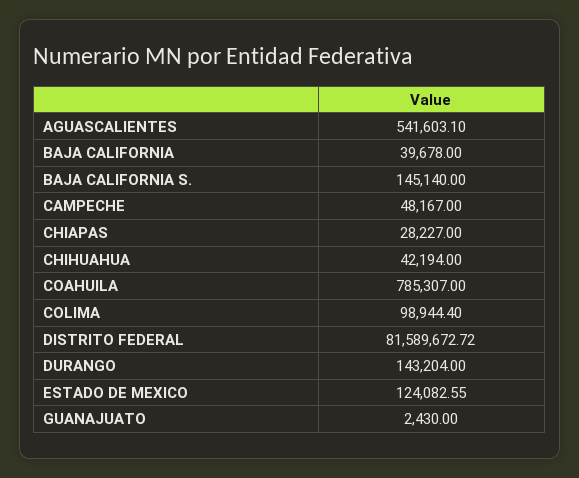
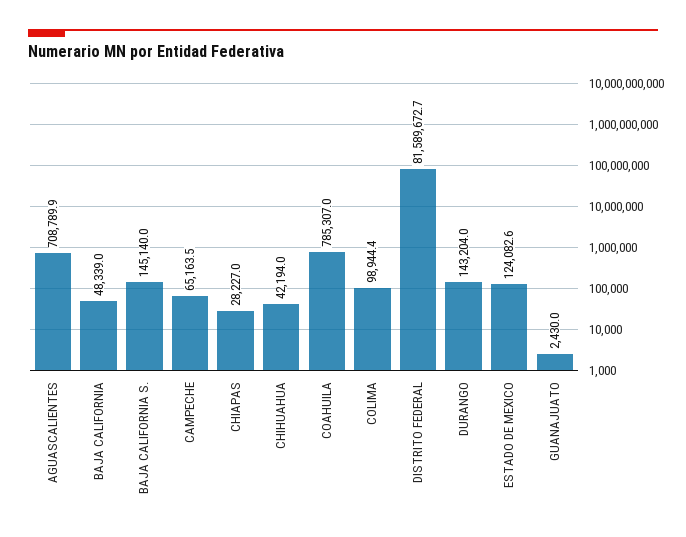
  {
-   "AGUASCALIENTES": 541603.1,
+   "AGUASCALIENTES": 708789.9,
-   "BAJA CALIFORNIA": 39678,
+   "BAJA CALIFORNIA": 48339,
    "BAJA CALIFORNIA S.": 145140,
-   "CAMPECHE": 48167,
+   "CAMPECHE": 65163.5,
    "CHIAPAS": 28227,
    "CHIHUAHUA": 42194,
    "COAHUILA": 785307,
    "COLIMA": 98944.4,
    "DISTRITO FEDERAL": 81589672.72,
    "DURANGO": 143204,
    "ESTADO DE MEXICO": 124082.55,
    "GUANAJUATO": 2430
  }

